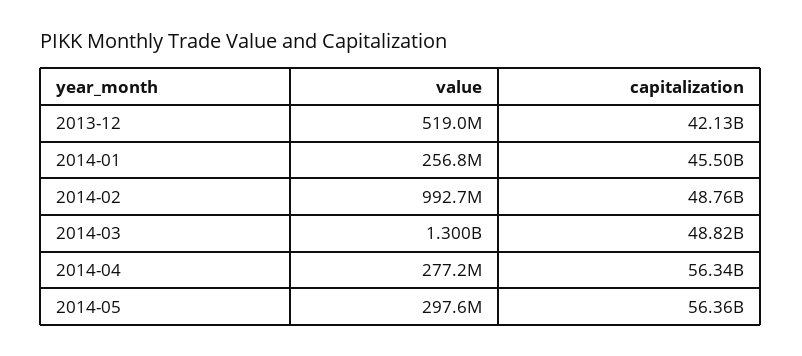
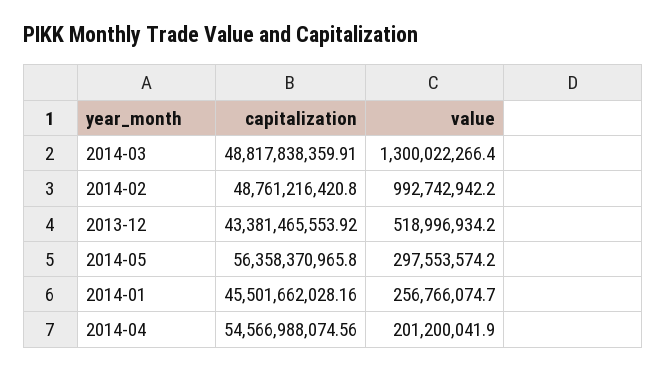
  {
    "value": {
      "2013-12": 518996934.2,
      "2014-01": 256766074.7,
      "2014-02": 992742942.2,
      "2014-03": 1300022266.4,
-     "2014-04": 277200000,
+     "2014-04": 201200041.9,
      "2014-05": 297553574.2
    },
    "capitalization": {
-     "2013-12": 42130000000,
+     "2013-12": 43381465553.92,
      "2014-01": 45501662028.16,
      "2014-02": 48761216420.8,
      "2014-03": 48817838359.91,
-     "2014-04": 56340000000,
+     "2014-04": 54566988074.56,
      "2014-05": 56358370965.8
    }
  }

